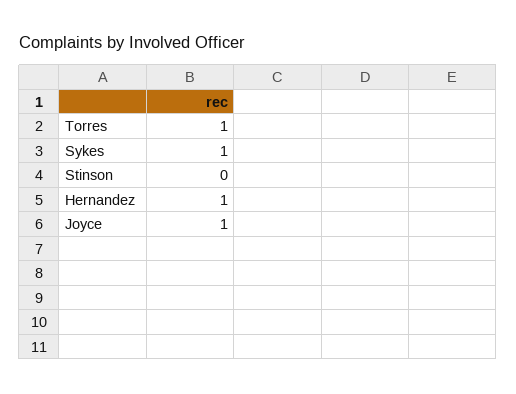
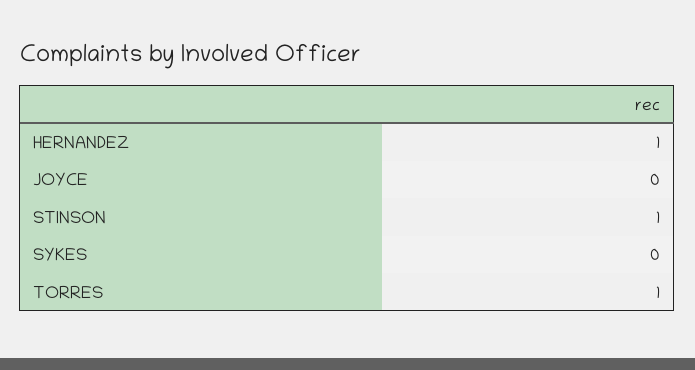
  {
    "Torres": 1,
-   "Sykes": 1,
+   "Sykes": 0,
-   "Stinson": 0,
+   "Stinson": 1,
    "Hernandez": 1,
-   "Joyce": 1
+   "Joyce": 0
  }

